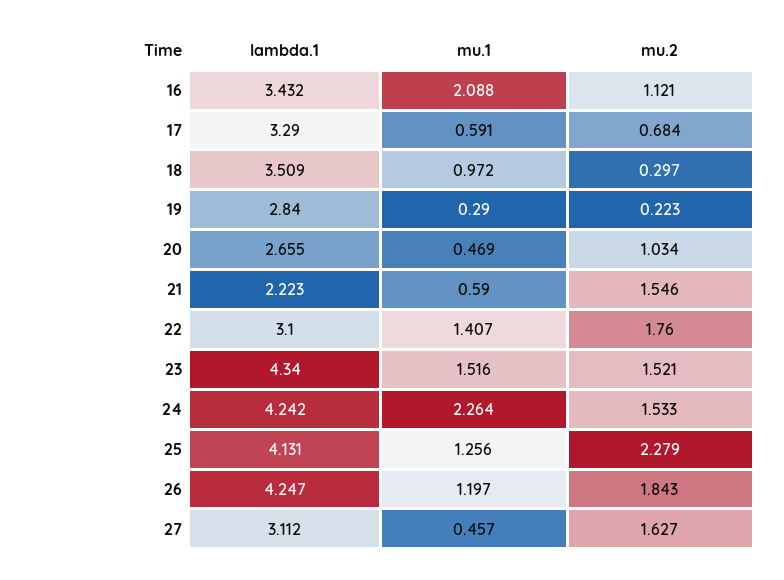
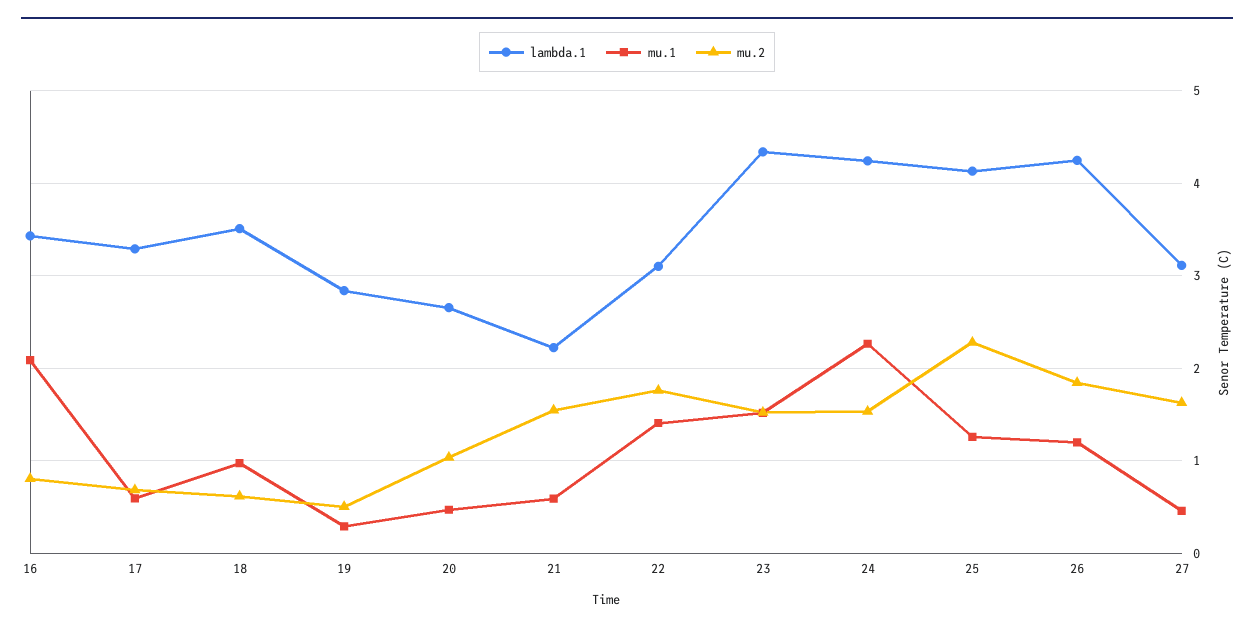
  {
    "lambda.1": {
      "16": 3.432,
      "17": 3.29,
      "18": 3.509,
      "19": 2.84,
      "20": 2.655,
      "21": 2.223,
      "22": 3.1,
      "23": 4.34,
      "24": 4.242,
      "25": 4.131,
      "26": 4.247,
      "27": 3.112
    },
    "mu.1": {
      "16": 2.088,
      "17": 0.591,
      "18": 0.972,
      "19": 0.29,
      "20": 0.469,
      "21": 0.59,
      "22": 1.407,
      "23": 1.516,
      "24": 2.264,
      "25": 1.256,
      "26": 1.197,
      "27": 0.457
    },
    "mu.2": {
-     "16": 1.121,
+     "16": 0.8,
      "17": 0.684,
-     "18": 0.297,
+     "18": 0.6,
-     "19": 0.223,
+     "19": 0.5,
      "20": 1.034,
      "21": 1.546,
      "22": 1.76,
      "23": 1.521,
      "24": 1.533,
      "25": 2.279,
      "26": 1.843,
      "27": 1.627
    }
  }

